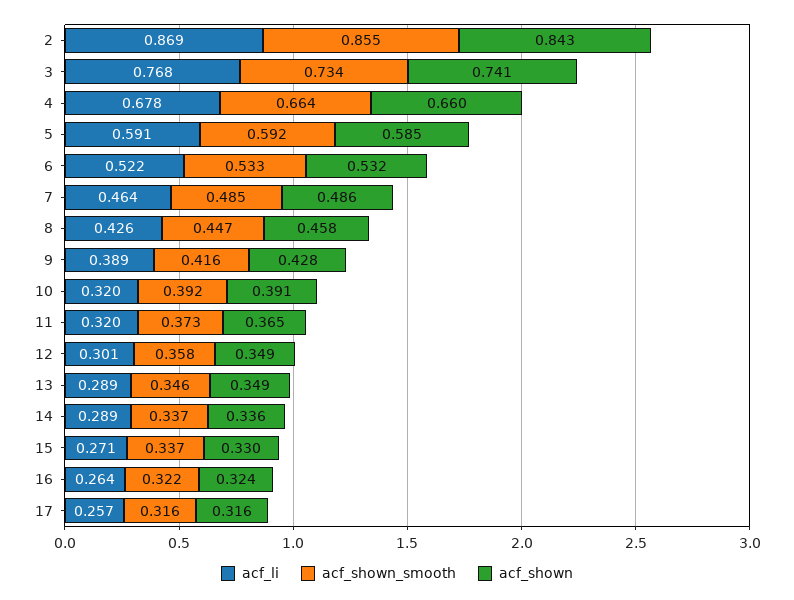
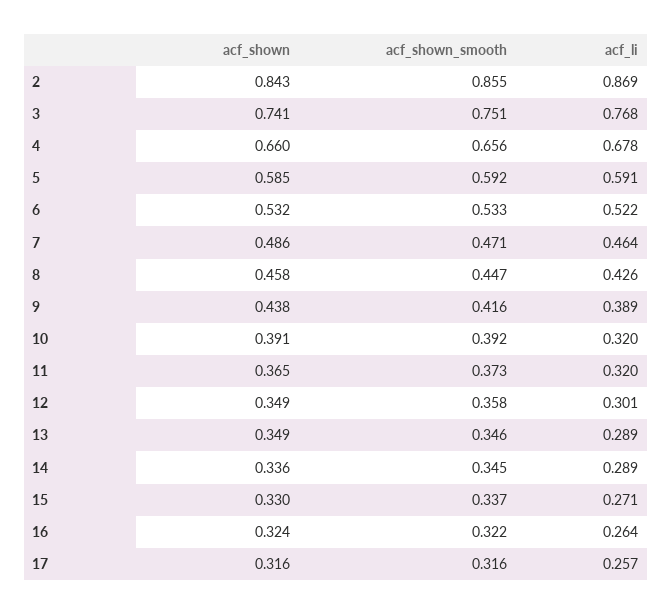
  {
    "acf_li": {
      "2": 0.869,
      "3": 0.768,
      "4": 0.678,
      "5": 0.591,
      "6": 0.522,
      "7": 0.464,
      "8": 0.426,
      "9": 0.389,
      "10": 0.32,
      "11": 0.32,
      "12": 0.301,
      "13": 0.289,
      "14": 0.289,
      "15": 0.271,
      "16": 0.264,
      "17": 0.257
    },
    "acf_shown_smooth": {
      "2": 0.855,
-     "3": 0.734,
+     "3": 0.751,
-     "4": 0.664,
+     "4": 0.656,
      "5": 0.592,
      "6": 0.533,
-     "7": 0.485,
+     "7": 0.471,
      "8": 0.447,
      "9": 0.416,
      "10": 0.392,
      "11": 0.373,
      "12": 0.358,
      "13": 0.346,
-     "14": 0.337,
+     "14": 0.345,
      "15": 0.337,
      "16": 0.322,
      "17": 0.316
    },
    "acf_shown": {
      "2": 0.843,
      "3": 0.741,
      "4": 0.66,
      "5": 0.585,
      "6": 0.532,
      "7": 0.486,
      "8": 0.458,
-     "9": 0.428,
+     "9": 0.438,
      "10": 0.391,
      "11": 0.365,
      "12": 0.349,
      "13": 0.349,
      "14": 0.336,
      "15": 0.33,
      "16": 0.324,
      "17": 0.316
    }
  }

